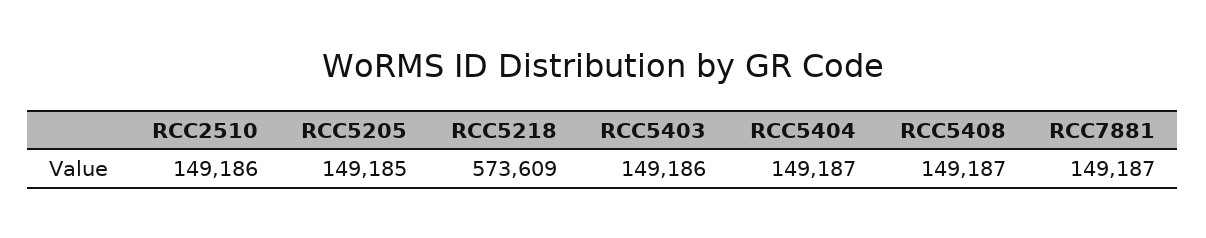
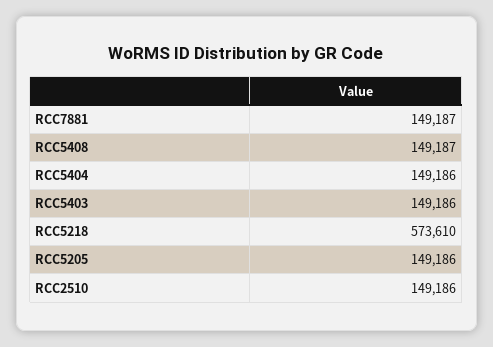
  {
    "RCC2510": 149186,
-   "RCC5205": 149185,
+   "RCC5205": 149186,
-   "RCC5218": 573609,
+   "RCC5218": 573610,
    "RCC5403": 149186,
-   "RCC5404": 149187,
+   "RCC5404": 149186,
    "RCC5408": 149187,
    "RCC7881": 149187
  }

